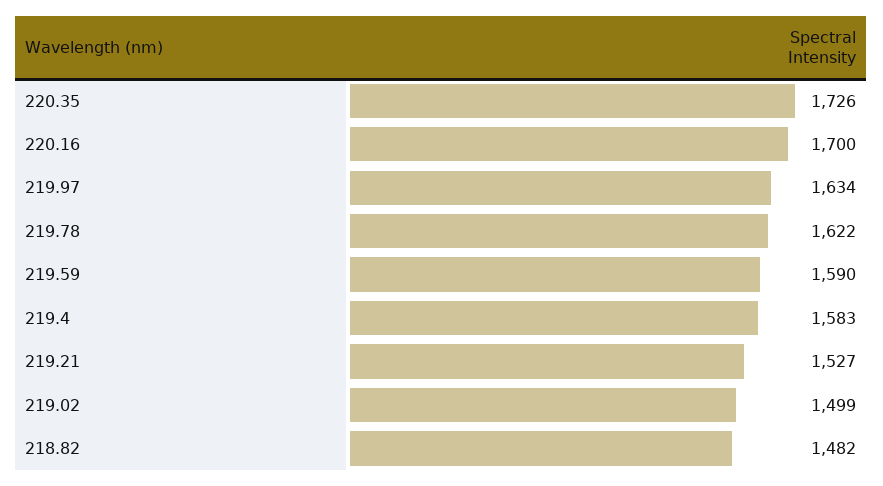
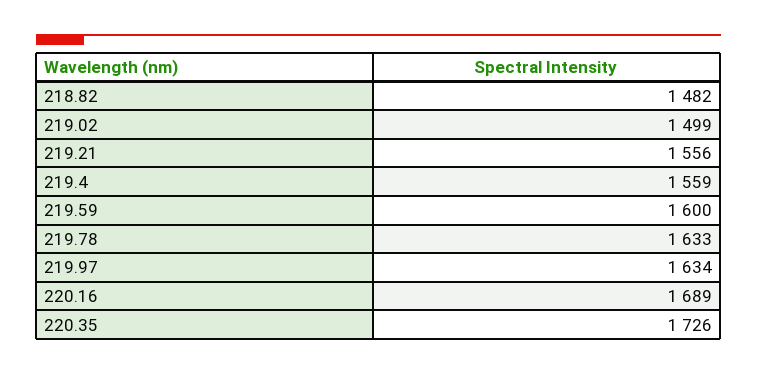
  {
    "220.35": 1726,
-   "220.16": 1700,
+   "220.16": 1689,
    "219.97": 1634,
-   "219.78": 1622,
+   "219.78": 1633,
-   "219.59": 1590,
+   "219.59": 1600,
-   "219.4": 1583,
+   "219.4": 1559,
-   "219.21": 1527,
+   "219.21": 1556,
    "219.02": 1499,
    "218.82": 1482
  }

